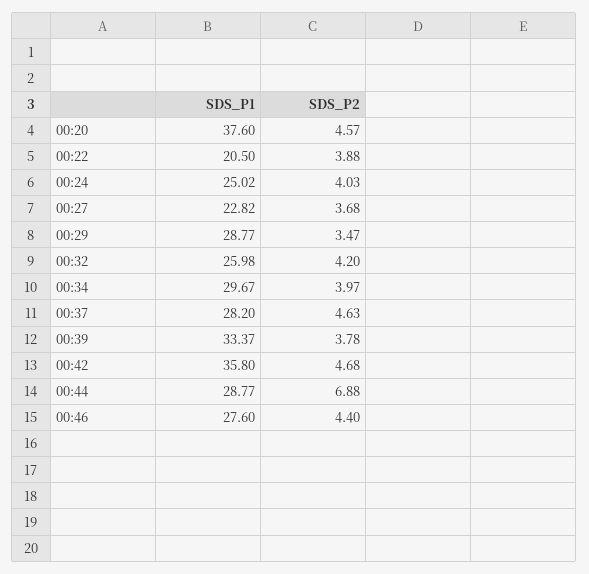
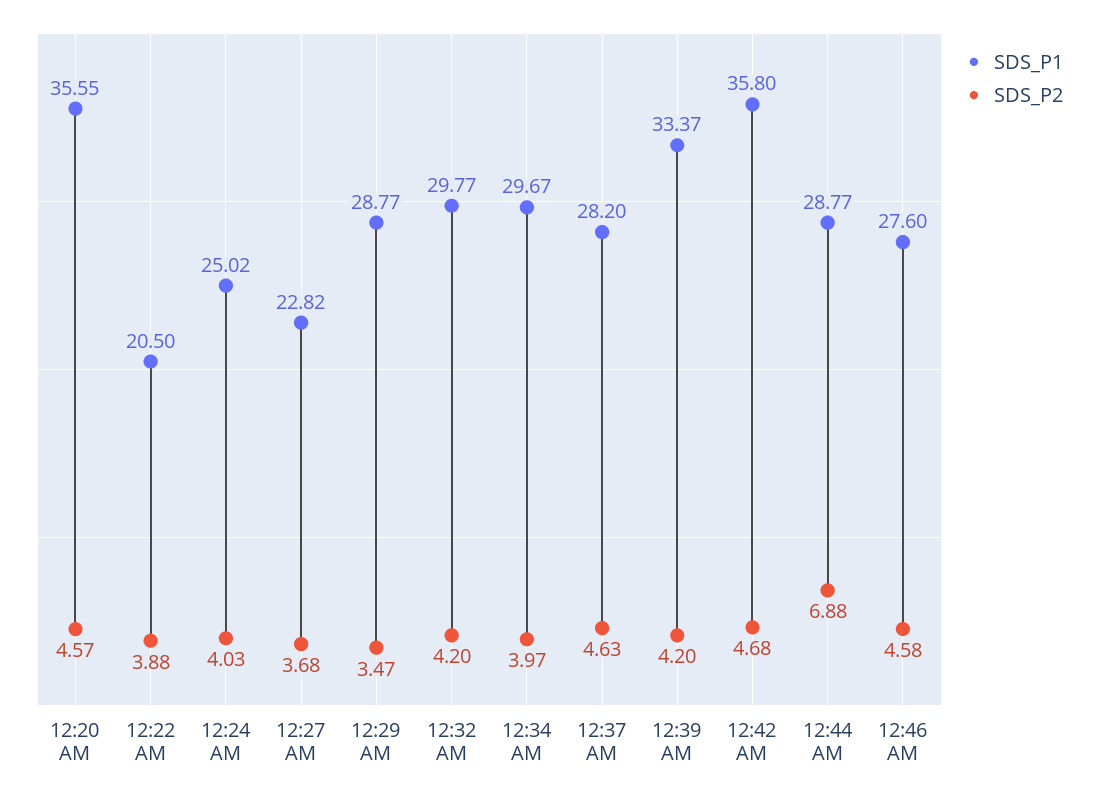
  {
    "SDS_P1": {
-     "00:20": 37.6,
+     "00:20": 35.55,
      "00:22": 20.5,
      "00:24": 25.02,
      "00:27": 22.82,
      "00:29": 28.77,
-     "00:32": 25.98,
+     "00:32": 29.77,
      "00:34": 29.67,
      "00:37": 28.2,
      "00:39": 33.37,
      "00:42": 35.8,
      "00:44": 28.77,
      "00:46": 27.6
    },
    "SDS_P2": {
      "00:20": 4.57,
      "00:22": 3.88,
      "00:24": 4.03,
      "00:27": 3.68,
      "00:29": 3.47,
      "00:32": 4.2,
      "00:34": 3.97,
      "00:37": 4.63,
-     "00:39": 3.78,
+     "00:39": 4.2,
      "00:42": 4.68,
      "00:44": 6.88,
-     "00:46": 4.4
+     "00:46": 4.58
    }
  }

